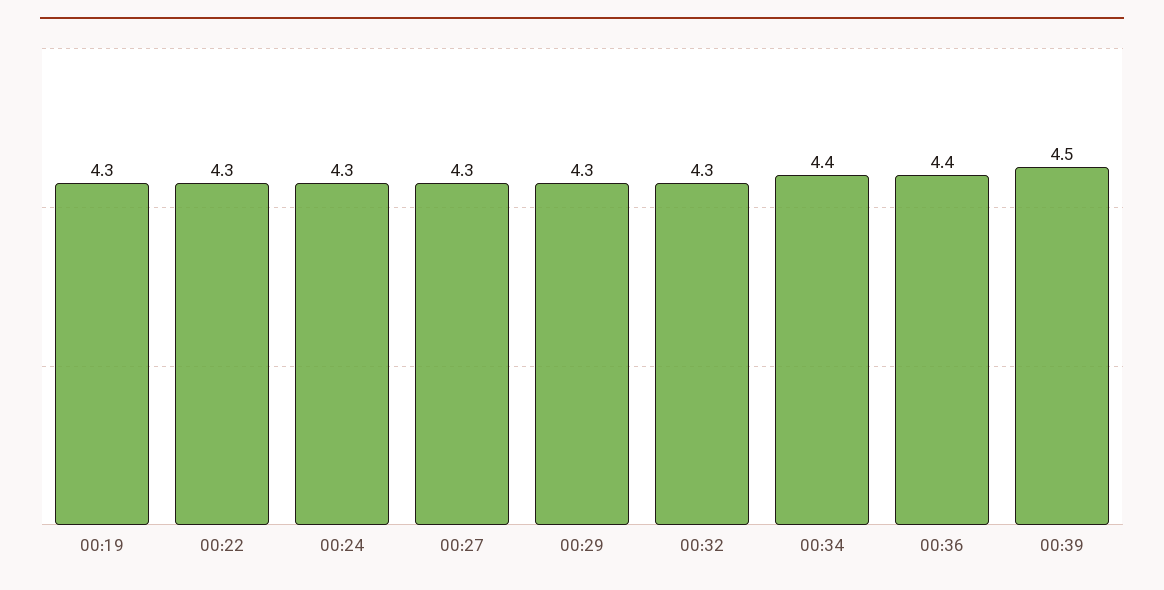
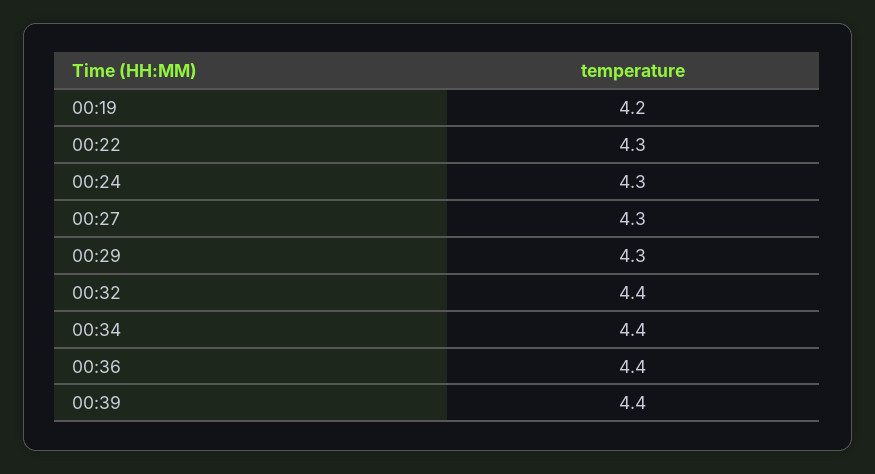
  {
-   "00:19": 4.3,
+   "00:19": 4.2,
    "00:22": 4.3,
    "00:24": 4.3,
    "00:27": 4.3,
    "00:29": 4.3,
-   "00:32": 4.3,
+   "00:32": 4.4,
    "00:34": 4.4,
    "00:36": 4.4,
-   "00:39": 4.5
+   "00:39": 4.4
  }

